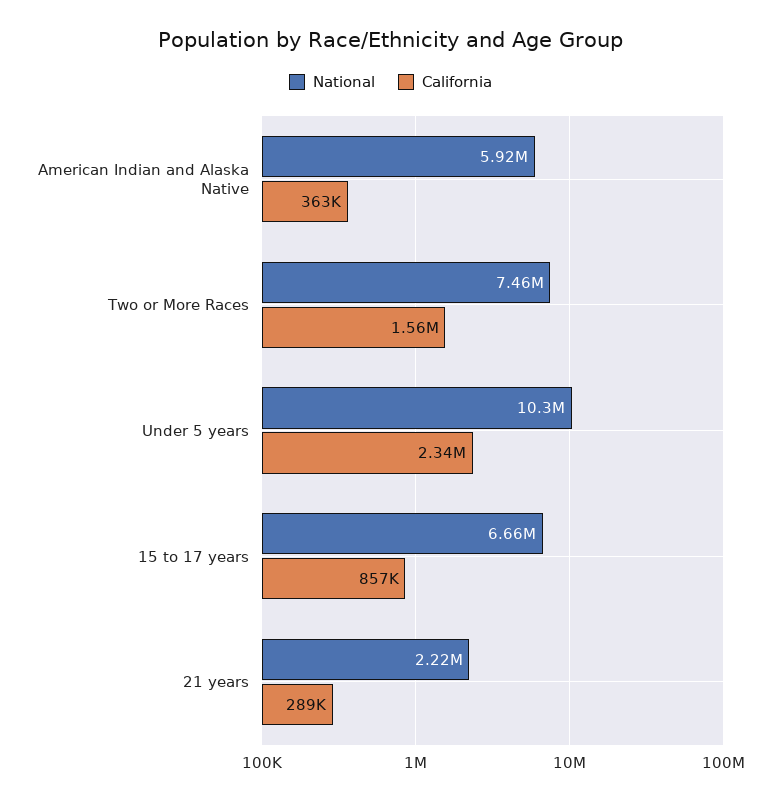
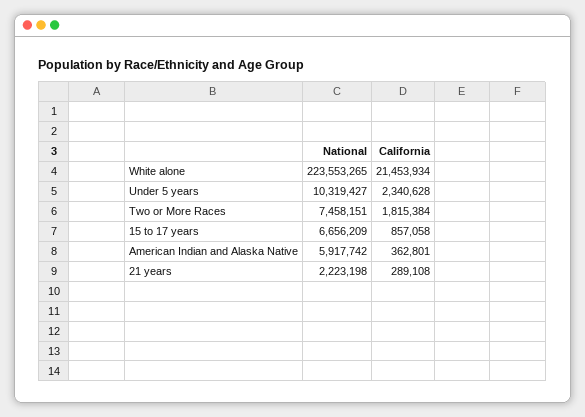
  {
    "National": {
      "American Indian and Alaska Native": 5917742,
      "Two or More Races": 7458151,
      "Under 5 years": 10319427,
      "15 to 17 years": 6656209,
-     "21 years": 2223198
+     "21 years": 2223198,
+     "White alone": 223553265
    },
    "California": {
      "American Indian and Alaska Native": 362801,
-     "Two or More Races": 1560000,
+     "Two or More Races": 1815384,
      "Under 5 years": 2340628,
      "15 to 17 years": 857058,
-     "21 years": 289108
+     "21 years": 289108,
+     "White alone": 21453934
    }
  }

